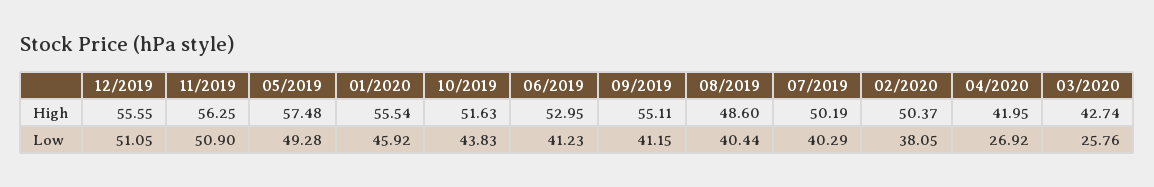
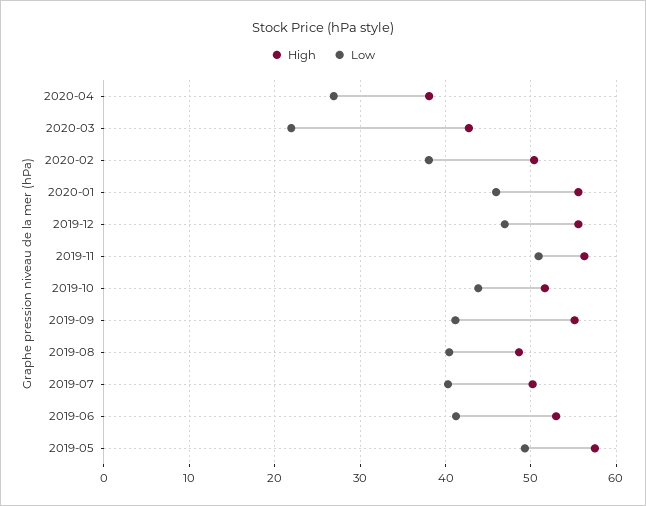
  {
    "High": {
      "12/2019": 55.55,
      "11/2019": 56.25,
      "05/2019": 57.48,
      "01/2020": 55.54,
      "10/2019": 51.63,
      "06/2019": 52.95,
      "09/2019": 55.11,
      "08/2019": 48.6,
      "07/2019": 50.19,
      "02/2020": 50.37,
-     "04/2020": 41.95,
+     "04/2020": 38,
      "03/2020": 42.74
    },
    "Low": {
-     "12/2019": 51.05,
+     "12/2019": 47,
      "11/2019": 50.9,
      "05/2019": 49.28,
      "01/2020": 45.92,
      "10/2019": 43.83,
      "06/2019": 41.23,
      "09/2019": 41.15,
      "08/2019": 40.44,
      "07/2019": 40.29,
      "02/2020": 38.05,
      "04/2020": 26.92,
-     "03/2020": 25.76
+     "03/2020": 22
    }
  }

